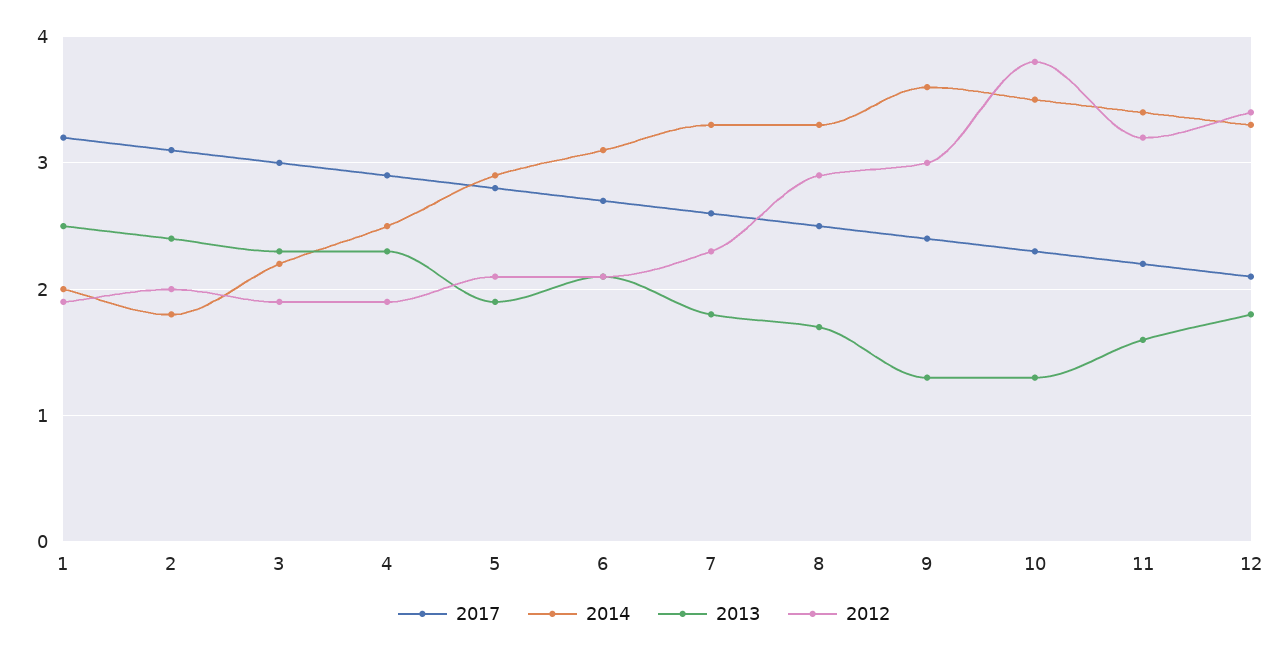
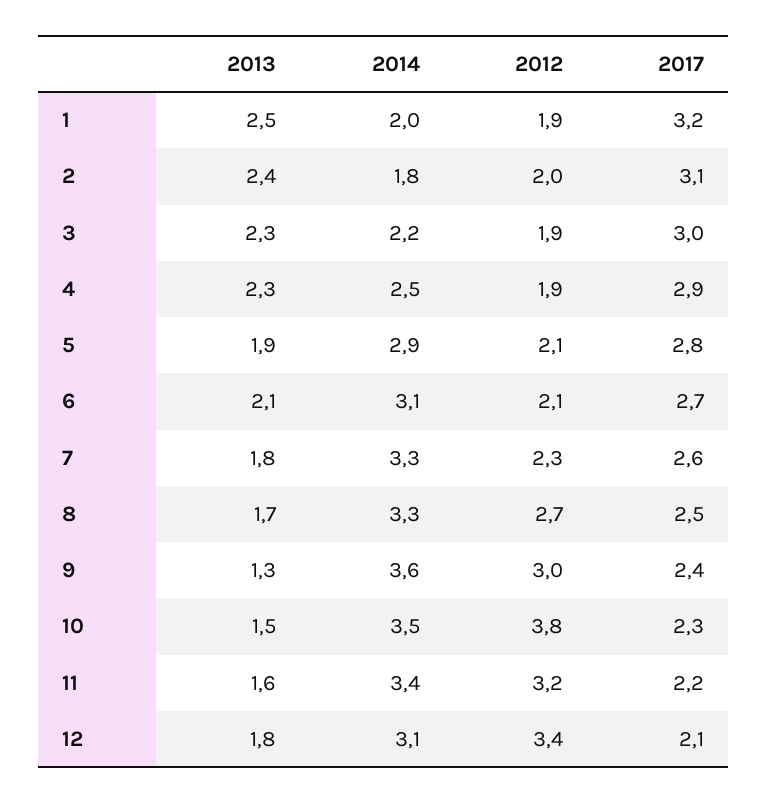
  {
    "2017": {
      "1": 3.2,
      "2": 3.1,
      "3": 3,
      "4": 2.9,
      "5": 2.8,
      "6": 2.7,
      "7": 2.6,
      "8": 2.5,
      "9": 2.4,
      "10": 2.3,
      "11": 2.2,
      "12": 2.1
    },
    "2014": {
      "1": 2,
      "2": 1.8,
      "3": 2.2,
      "4": 2.5,
      "5": 2.9,
      "6": 3.1,
      "7": 3.3,
      "8": 3.3,
      "9": 3.6,
      "10": 3.5,
      "11": 3.4,
-     "12": 3.3
+     "12": 3.1
    },
    "2013": {
      "1": 2.5,
      "2": 2.4,
      "3": 2.3,
      "4": 2.3,
      "5": 1.9,
      "6": 2.1,
      "7": 1.8,
      "8": 1.7,
      "9": 1.3,
-     "10": 1.3,
+     "10": 1.5,
      "11": 1.6,
      "12": 1.8
    },
    "2012": {
      "1": 1.9,
      "2": 2,
      "3": 1.9,
      "4": 1.9,
      "5": 2.1,
      "6": 2.1,
      "7": 2.3,
-     "8": 2.9,
+     "8": 2.7,
      "9": 3,
      "10": 3.8,
      "11": 3.2,
      "12": 3.4
    }
  }

